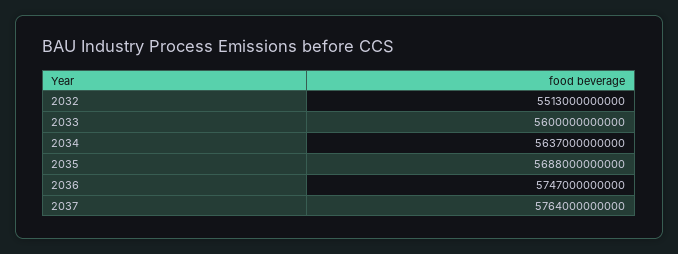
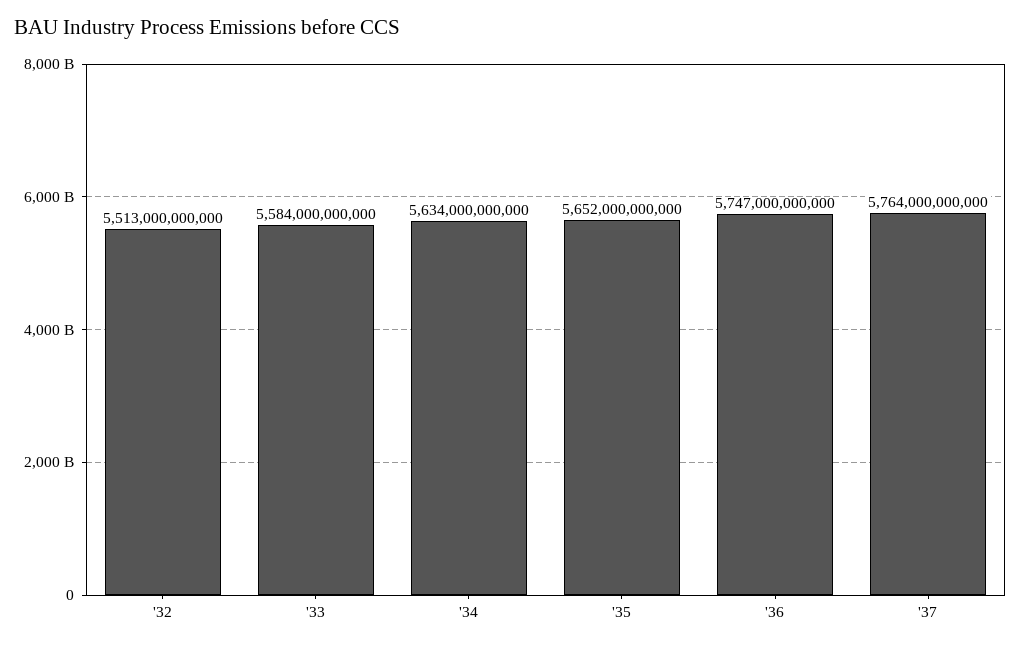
  {
    "2032": 5513000000000,
-   "2033": 5600000000000,
+   "2033": 5584000000000,
-   "2034": 5637000000000,
+   "2034": 5634000000000,
-   "2035": 5688000000000,
+   "2035": 5652000000000,
    "2036": 5747000000000,
    "2037": 5764000000000
  }

